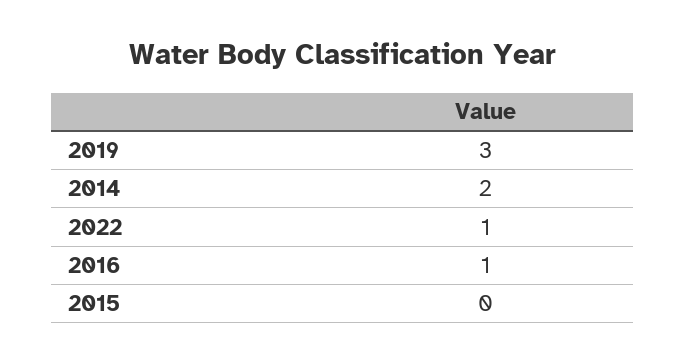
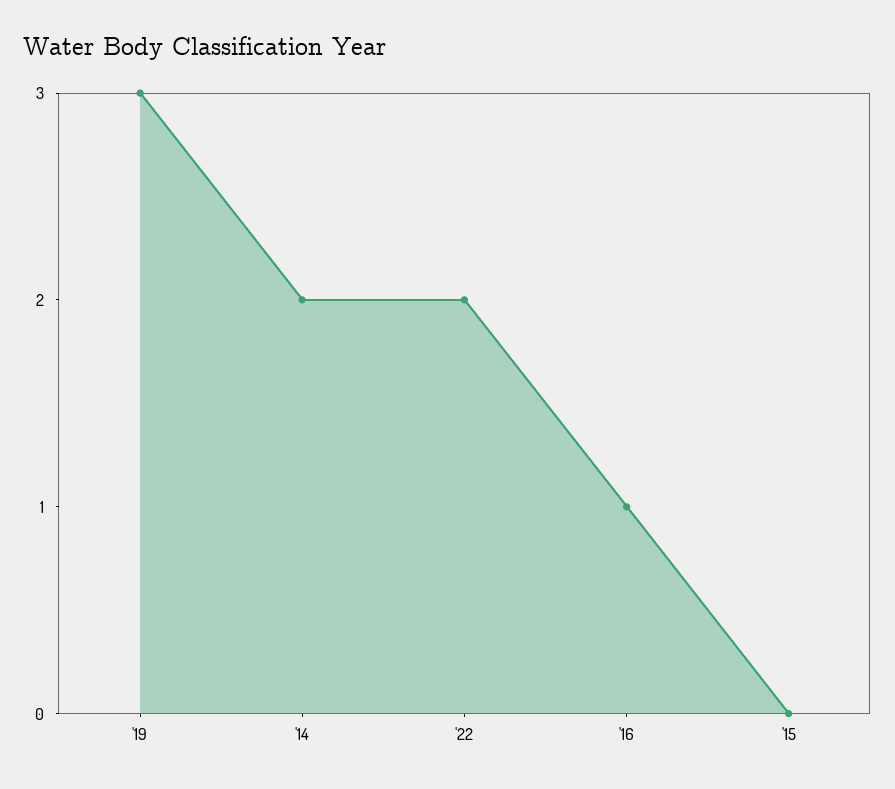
  {
    "2019": 3,
    "2014": 2,
-   "2022": 1,
+   "2022": 2,
    "2016": 1,
    "2015": 0
  }

